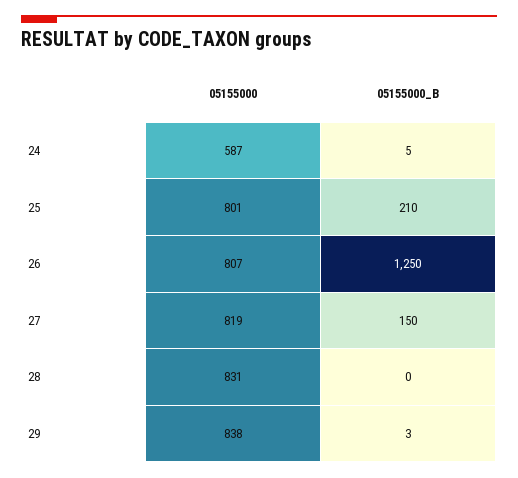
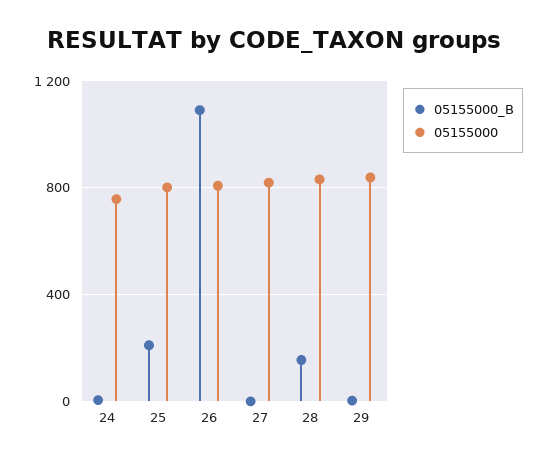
  {
    "05155000": {
-     "24": 587,
+     "24": 750,
      "25": 801,
      "26": 807,
      "27": 819,
      "28": 831,
      "29": 838
    },
    "05155000_B": {
      "24": 5,
      "25": 210,
-     "26": 1250,
+     "26": 1100,
-     "27": 150,
+     "27": 0,
-     "28": 0,
+     "28": 150,
      "29": 3
    }
  }

